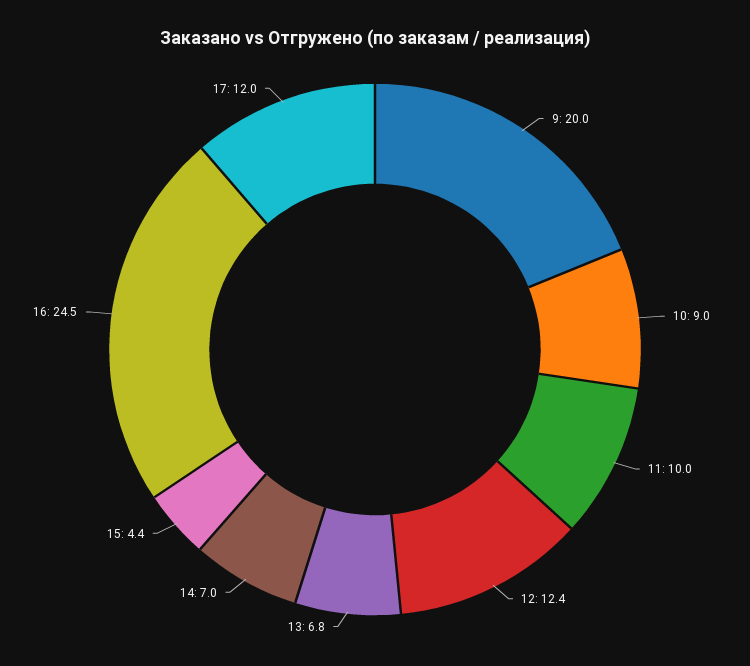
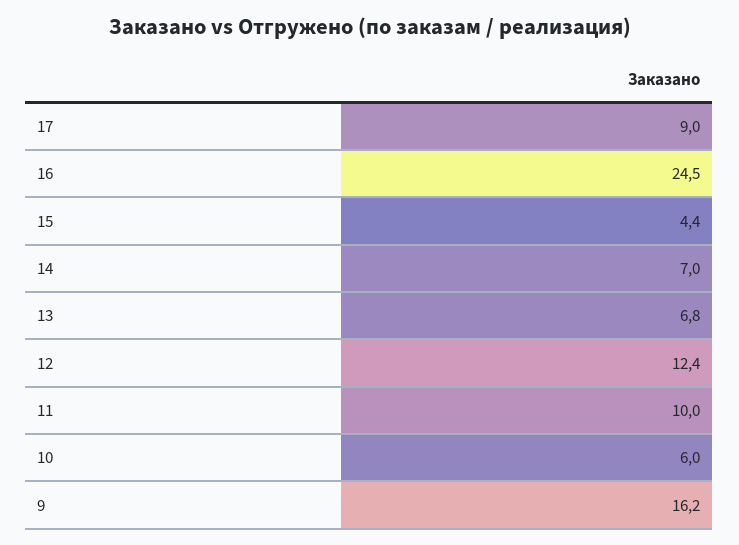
  {
-   "9": 20,
+   "9": 16.2,
-   "10": 9,
+   "10": 6,
    "11": 10,
    "12": 12.4,
    "13": 6.8,
    "14": 7,
    "15": 4.4,
    "16": 24.5,
-   "17": 12
+   "17": 9
  }

